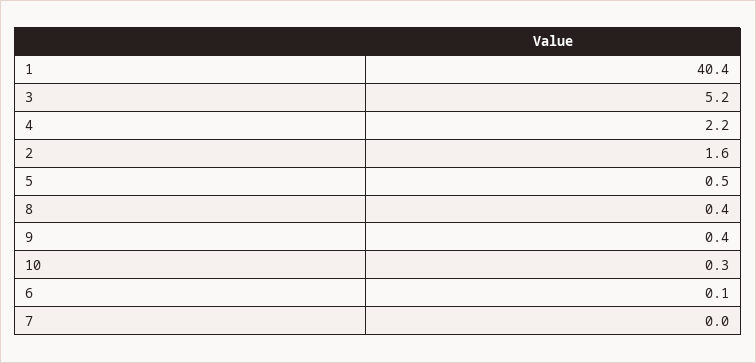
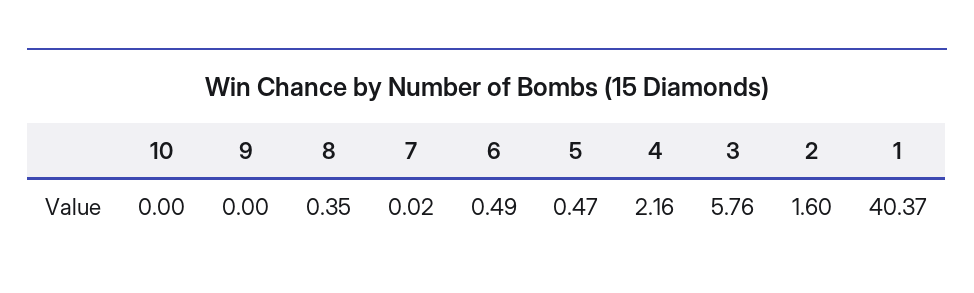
  {
    "1": 40.37,
-   "3": 5.2,
+   "3": 5.76,
    "4": 2.16,
    "2": 1.6,
    "5": 0.47,
    "8": 0.35,
-   "9": 0.4,
+   "9": 0,
-   "10": 0.3,
+   "10": 0,
-   "6": 0.1,
+   "6": 0.49,
    "7": 0.02
  }

